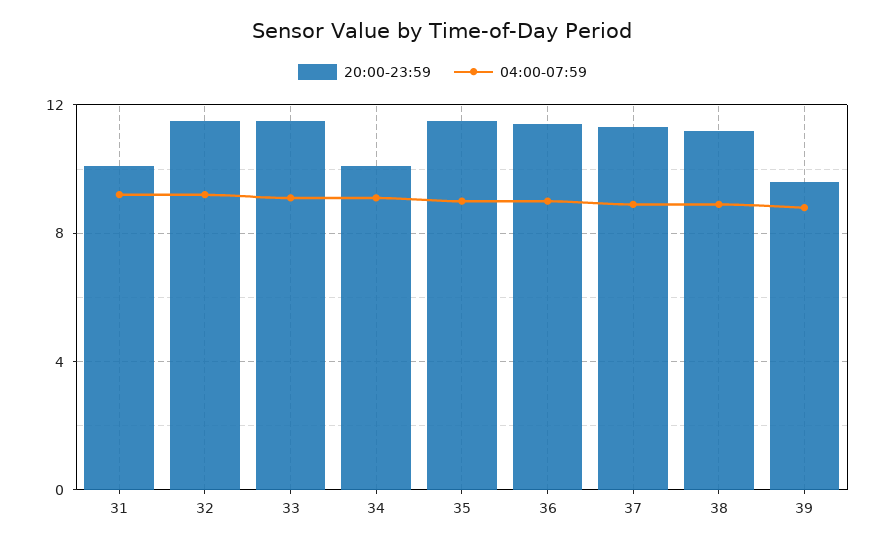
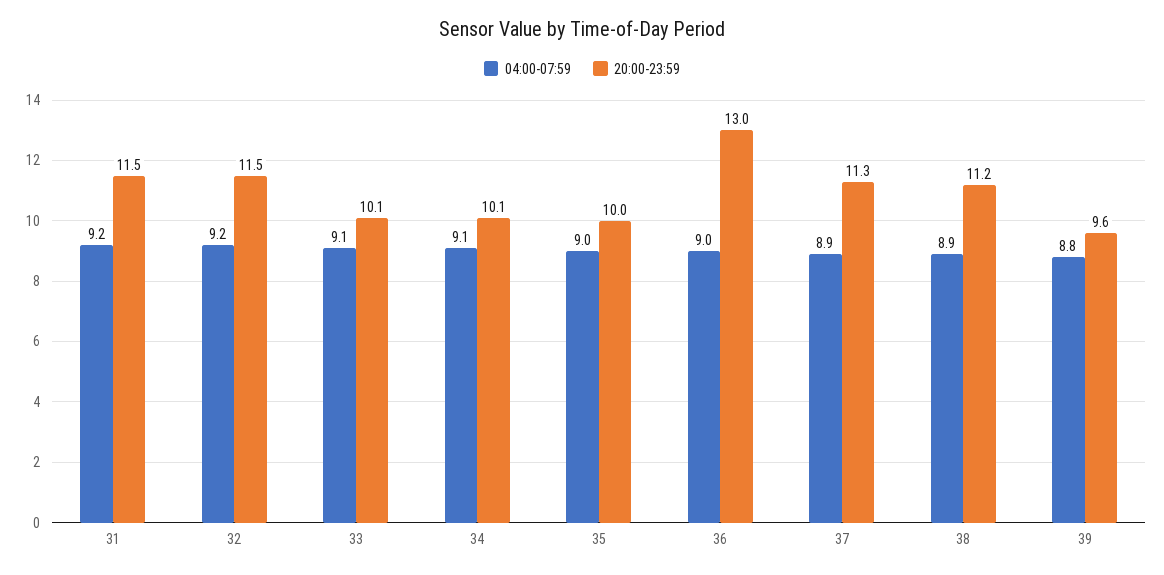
  {
    "20:00-23:59": {
-     "31": 10,
+     "31": 11.5,
      "32": 11.5,
-     "33": 11.5,
+     "33": 10.1,
      "34": 10.1,
-     "35": 11.5,
+     "35": 10,
-     "36": 11.5,
+     "36": 13,
      "37": 11.3,
      "38": 11.2,
      "39": 9.6
    },
    "04:00-07:59": {
      "31": 9.2,
      "32": 9.2,
      "33": 9.1,
      "34": 9.1,
      "35": 9,
      "36": 9,
      "37": 8.9,
      "38": 8.9,
      "39": 8.8
    }
  }

